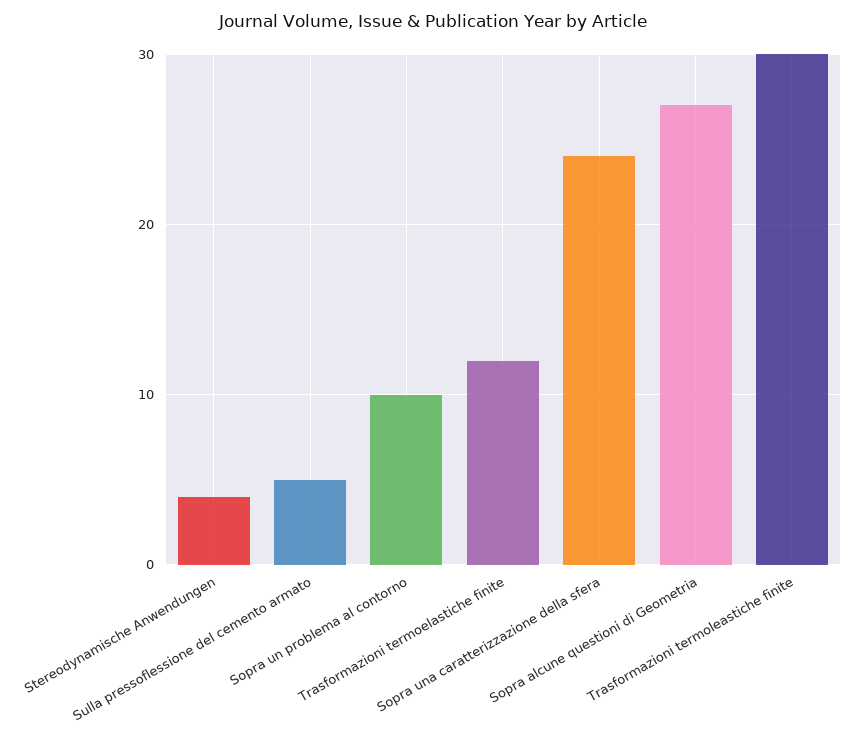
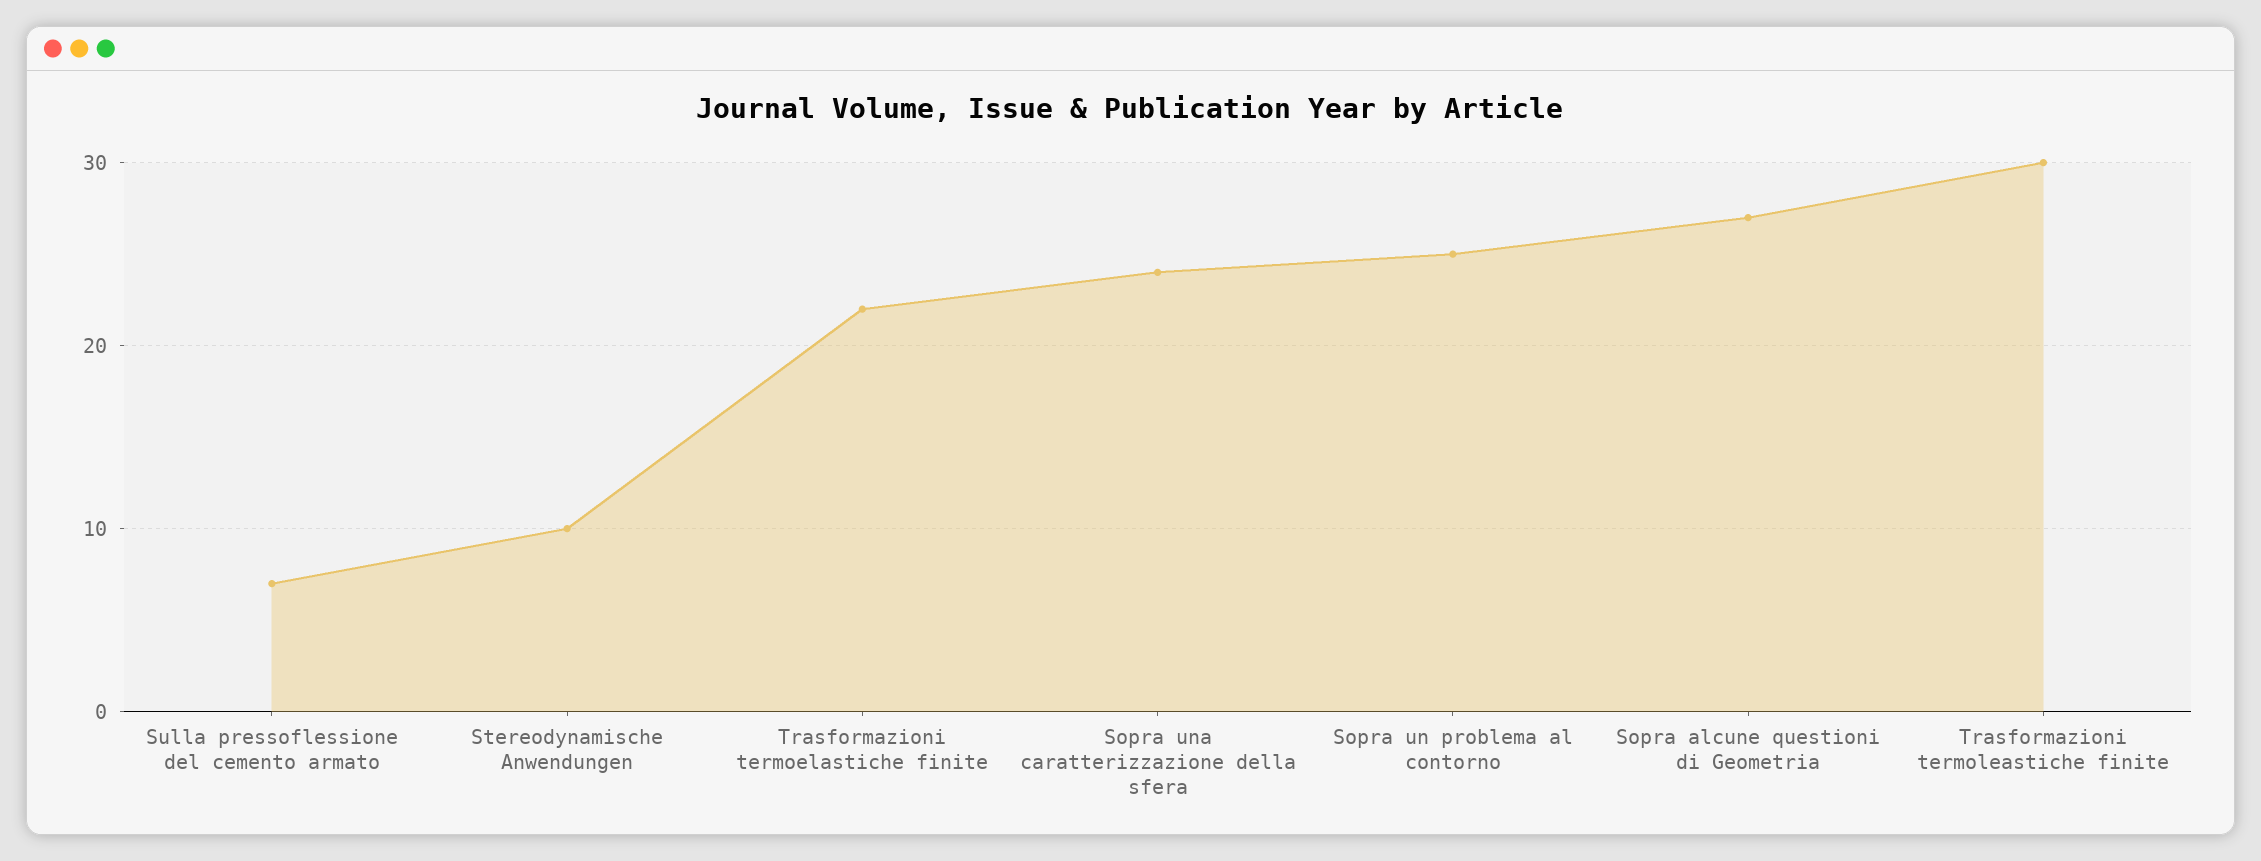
  {
-   "Stereodynamische Anwendungen": 4,
+   "Stereodynamische Anwendungen": 10,
-   "Sulla pressoflessione del cemento armato": 5,
+   "Sulla pressoflessione del cemento armato": 7,
-   "Sopra un problema al contorno": 10,
+   "Sopra un problema al contorno": 25,
-   "Trasformazioni termoelastiche finite": 12,
+   "Trasformazioni termoelastiche finite": 22,
    "Sopra una caratterizzazione della sfera": 24,
    "Sopra alcune questioni di Geometria": 27,
    "Trasformazioni termoleastiche finite": 30
  }

